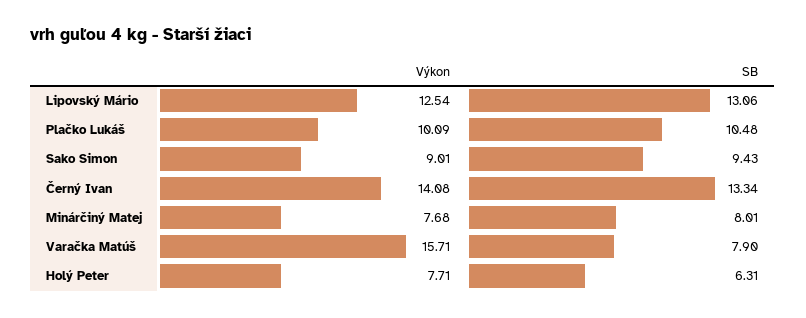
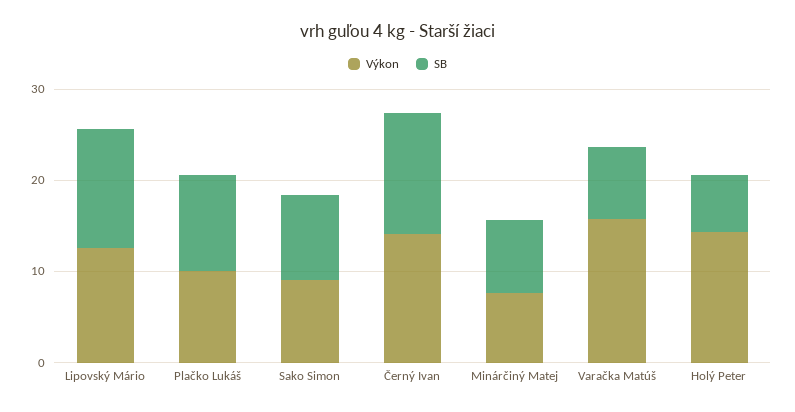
  {
    "Výkon": {
      "Lipovský Mário": 12.54,
      "Plačko Lukáš": 10.09,
      "Sako Simon": 9.01,
      "Černý Ivan": 14.08,
      "Minárčiný Matej": 7.68,
      "Varačka Matúš": 15.71,
-     "Holý Peter": 7.71
+     "Holý Peter": 14
    },
    "SB": {
      "Lipovský Mário": 13.06,
      "Plačko Lukáš": 10.48,
      "Sako Simon": 9.43,
      "Černý Ivan": 13.34,
      "Minárčiný Matej": 8.01,
      "Varačka Matúš": 7.9,
      "Holý Peter": 6.31
    }
  }

